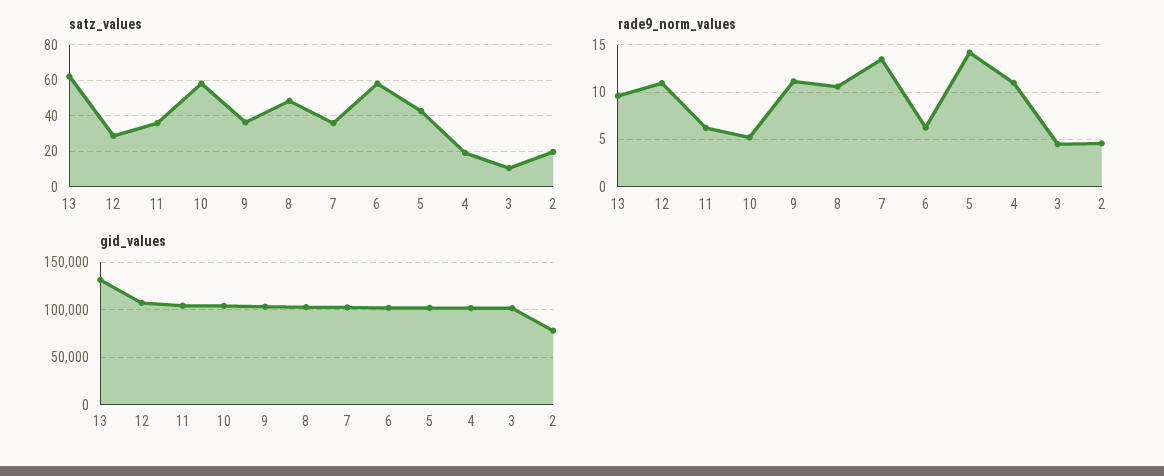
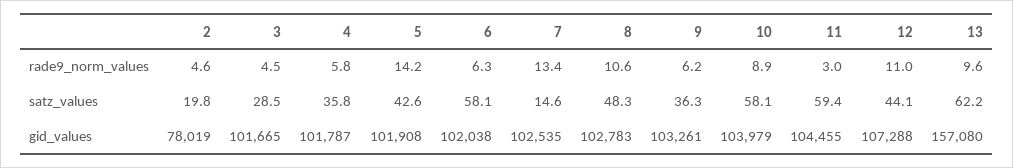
  {
    "satz_values": {
      "13": 62.2,
-     "12": 30,
+     "12": 44.1,
-     "11": 35,
+     "11": 59.4,
      "10": 58.1,
      "9": 36.3,
      "8": 48.3,
-     "7": 35,
+     "7": 14.6,
      "6": 58.1,
      "5": 42.6,
-     "4": 20,
+     "4": 35.8,
-     "3": 10,
+     "3": 28.5,
      "2": 19.8
    },
    "rade9_norm_values": {
      "13": 9.6,
      "12": 11,
-     "11": 6,
+     "11": 3,
-     "10": 5,
+     "10": 8.9,
-     "9": 11,
+     "9": 6.2,
      "8": 10.6,
      "7": 13.4,
      "6": 6.3,
      "5": 14.2,
-     "4": 11,
+     "4": 5.8,
      "3": 4.5,
      "2": 4.6
    },
    "gid_values": {
-     "13": 130000,
+     "13": 157080,
      "12": 107288,
      "11": 104455,
      "10": 103979,
      "9": 103261,
      "8": 102783,
      "7": 102535,
      "6": 102038,
      "5": 101908,
      "4": 101787,
      "3": 101665,
      "2": 78019
    }
  }

